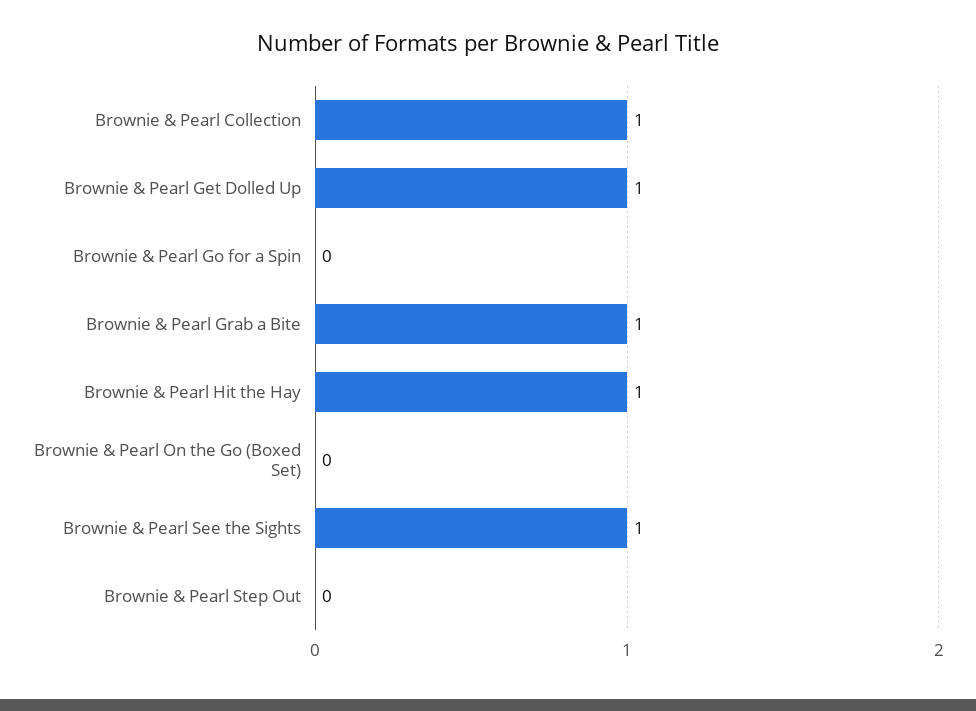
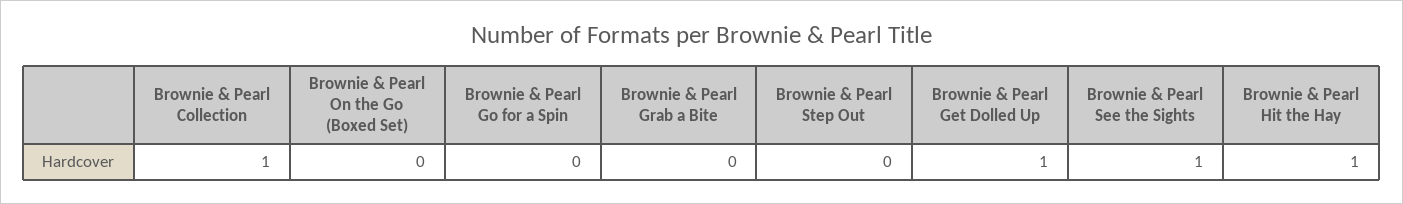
  {
    "Brownie & Pearl Collection": 1,
    "Brownie & Pearl Get Dolled Up": 1,
    "Brownie & Pearl Go for a Spin": 0,
-   "Brownie & Pearl Grab a Bite": 1,
+   "Brownie & Pearl Grab a Bite": 0,
    "Brownie & Pearl Hit the Hay": 1,
    "Brownie & Pearl On the Go (Boxed Set)": 0,
    "Brownie & Pearl See the Sights": 1,
    "Brownie & Pearl Step Out": 0
  }

